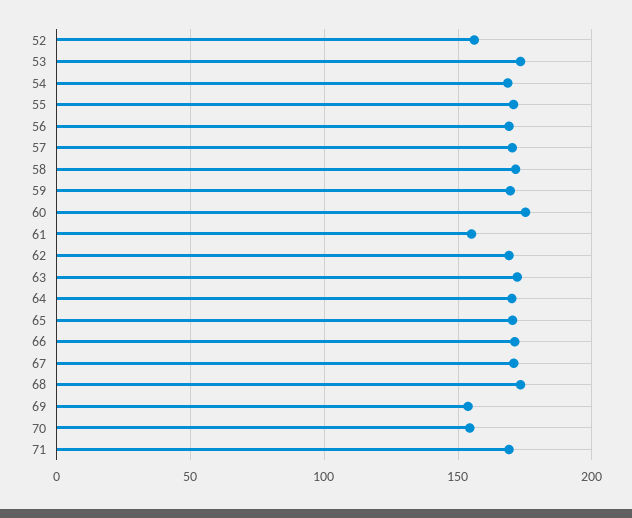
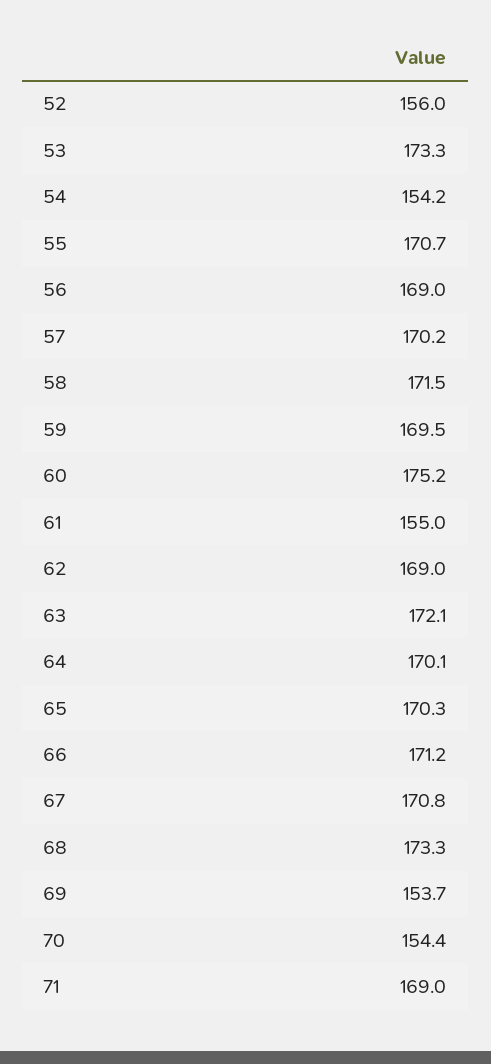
  {
    "52": 156,
    "53": 173.3,
-   "54": 170,
+   "54": 154.2,
    "55": 170.7,
    "56": 169,
    "57": 170.2,
    "58": 171.5,
    "59": 169.5,
    "60": 175.2,
    "61": 155,
    "62": 169,
    "63": 172.1,
    "64": 170.1,
    "65": 170.3,
    "66": 171.2,
    "67": 170.8,
    "68": 173.3,
    "69": 153.7,
    "70": 154.4,
    "71": 169
  }

